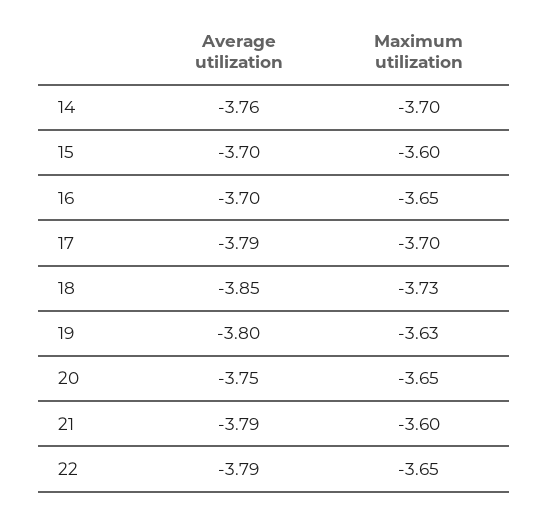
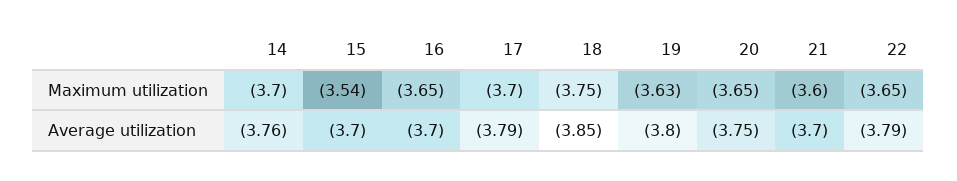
  {
    "Average utilization": {
      "14": -3.76,
      "15": -3.7,
      "16": -3.7,
      "17": -3.79,
      "18": -3.85,
      "19": -3.8,
      "20": -3.75,
-     "21": -3.79,
+     "21": -3.7,
      "22": -3.79
    },
    "Maximum utilization": {
      "14": -3.7,
-     "15": -3.6,
+     "15": -3.54,
      "16": -3.65,
      "17": -3.7,
-     "18": -3.73,
+     "18": -3.75,
      "19": -3.63,
      "20": -3.65,
      "21": -3.6,
      "22": -3.65
    }
  }

